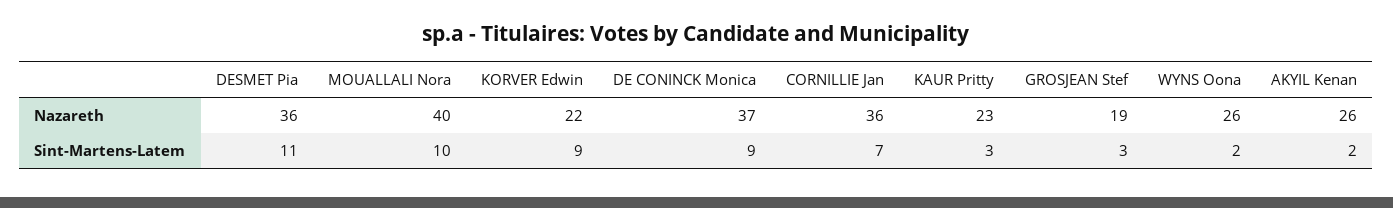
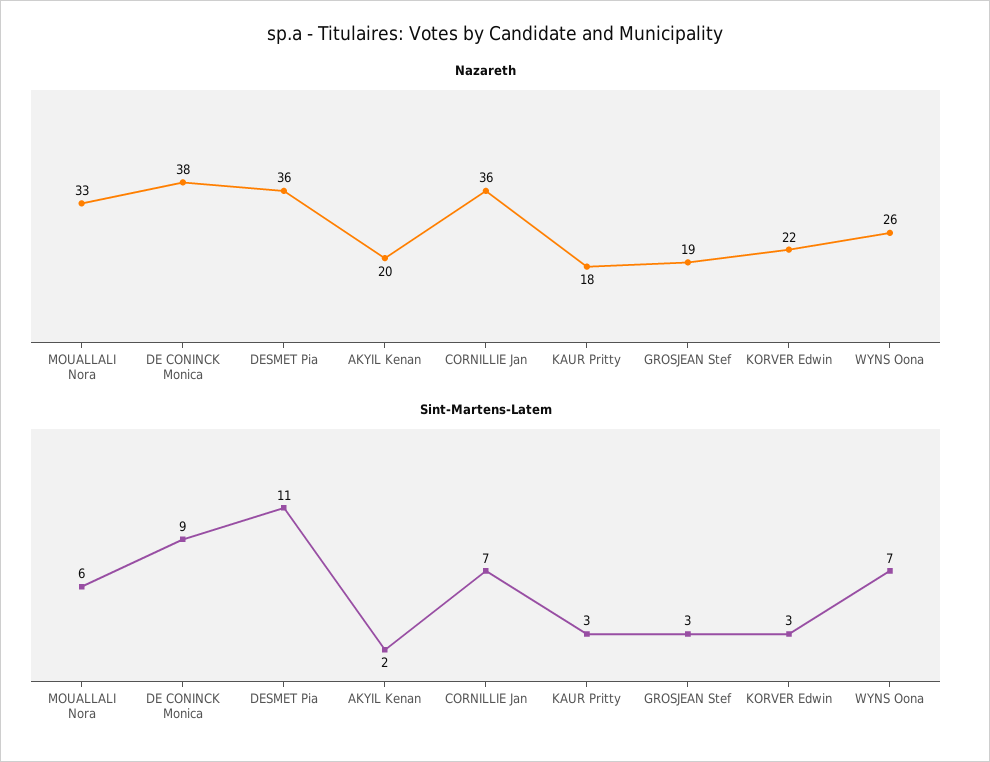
  {
    "Nazareth": {
      "DESMET Pia": 36,
-     "MOUALLALI Nora": 40,
+     "MOUALLALI Nora": 33,
      "KORVER Edwin": 22,
-     "DE CONINCK Monica": 37,
+     "DE CONINCK Monica": 38,
      "CORNILLIE Jan": 36,
-     "KAUR Pritty": 23,
+     "KAUR Pritty": 18,
      "GROSJEAN Stef": 19,
      "WYNS Oona": 26,
-     "AKYIL Kenan": 26
+     "AKYIL Kenan": 20
    },
    "Sint-Martens-Latem": {
      "DESMET Pia": 11,
-     "MOUALLALI Nora": 10,
+     "MOUALLALI Nora": 6,
-     "KORVER Edwin": 9,
+     "KORVER Edwin": 3,
      "DE CONINCK Monica": 9,
      "CORNILLIE Jan": 7,
      "KAUR Pritty": 3,
      "GROSJEAN Stef": 3,
-     "WYNS Oona": 2,
+     "WYNS Oona": 7,
      "AKYIL Kenan": 2
    }
  }

